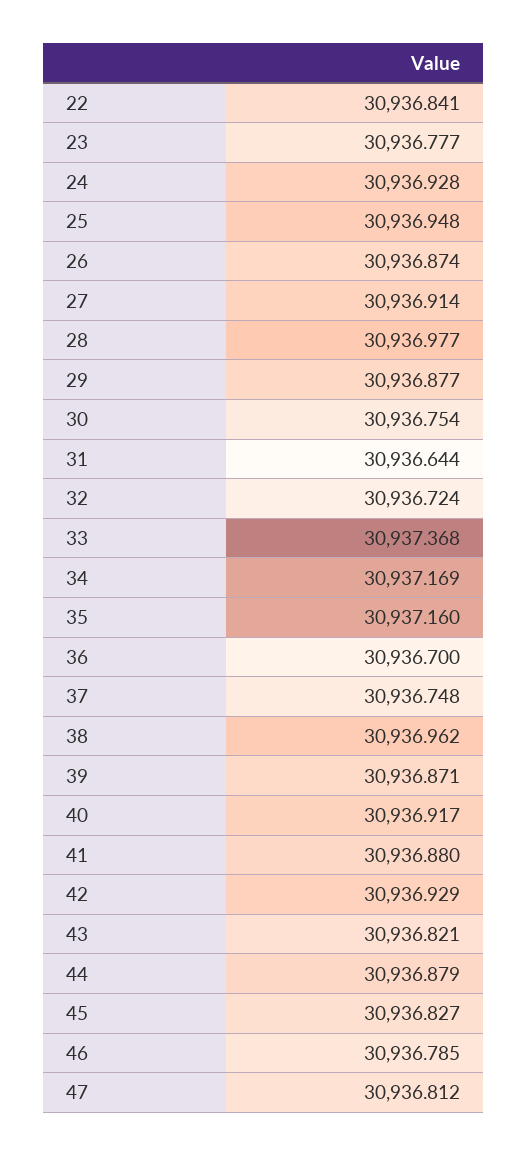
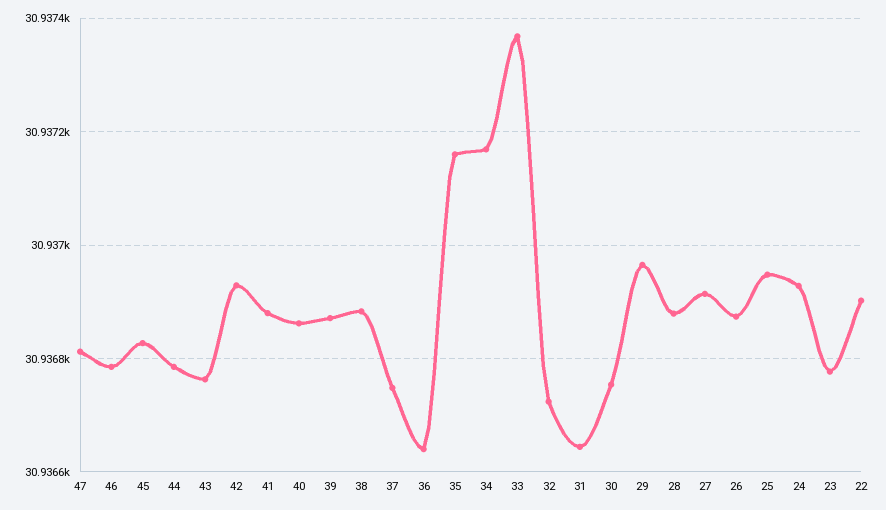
  {
-   "22": 30936.841,
+   "22": 30936.9,
    "23": 30936.777,
    "24": 30936.928,
    "25": 30936.948,
    "26": 30936.874,
    "27": 30936.914,
-   "28": 30936.977,
+   "28": 30936.88,
-   "29": 30936.877,
+   "29": 30936.96,
    "30": 30936.754,
    "31": 30936.644,
    "32": 30936.724,
    "33": 30937.368,
    "34": 30937.169,
    "35": 30937.16,
-   "36": 30936.7,
+   "36": 30936.64,
    "37": 30936.748,
-   "38": 30936.962,
+   "38": 30936.88,
    "39": 30936.871,
-   "40": 30936.917,
+   "40": 30936.86,
    "41": 30936.88,
    "42": 30936.929,
-   "43": 30936.821,
+   "43": 30936.76,
-   "44": 30936.879,
+   "44": 30936.78,
    "45": 30936.827,
    "46": 30936.785,
    "47": 30936.812
  }

